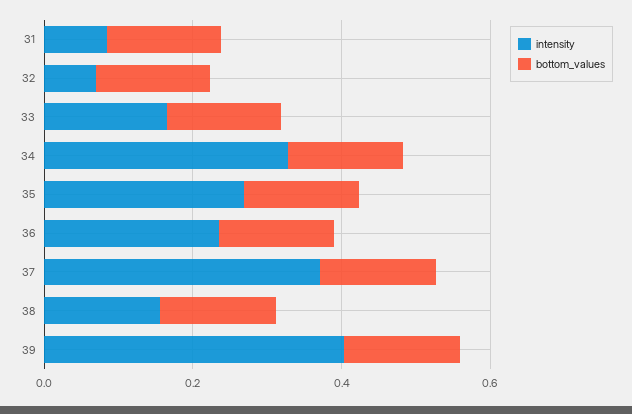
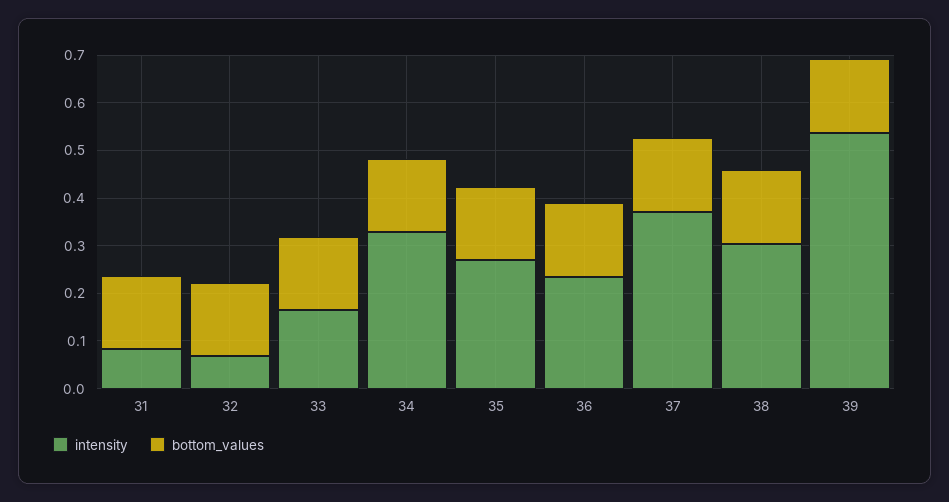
  {
    "intensity": {
      "31": 0.08,
      "32": 0.06,
      "33": 0.16,
      "34": 0.32,
      "35": 0.26,
      "36": 0.24,
      "37": 0.38,
-     "38": 0.15,
+     "38": 0.3,
-     "39": 0.4
+     "39": 0.54
    },
    "bottom_values": {
      "31": 0.16,
      "32": 0.16,
      "33": 0.16,
      "34": 0.16,
      "35": 0.16,
      "36": 0.16,
      "37": 0.16,
      "38": 0.16,
      "39": 0.16
    }
  }

